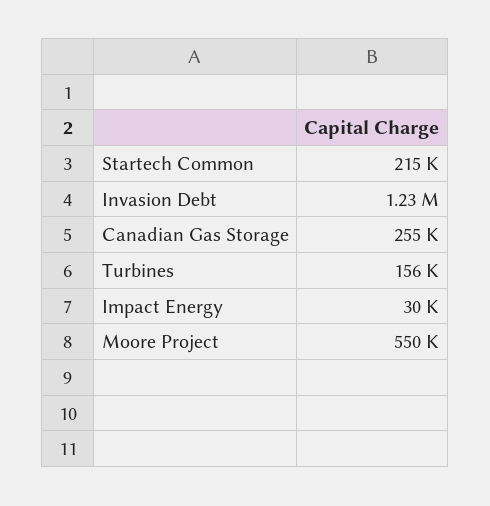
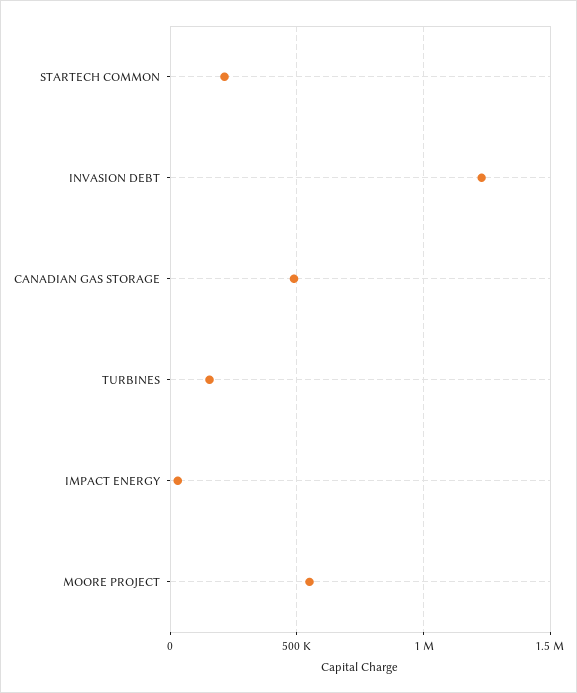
  {
    "Startech Common": 215000,
    "Invasion Debt": 1230000,
-   "Canadian Gas Storage": 255000,
+   "Canadian Gas Storage": 500000,
    "Turbines": 156000,
    "Impact Energy": 30000,
    "Moore Project": 550000
  }

